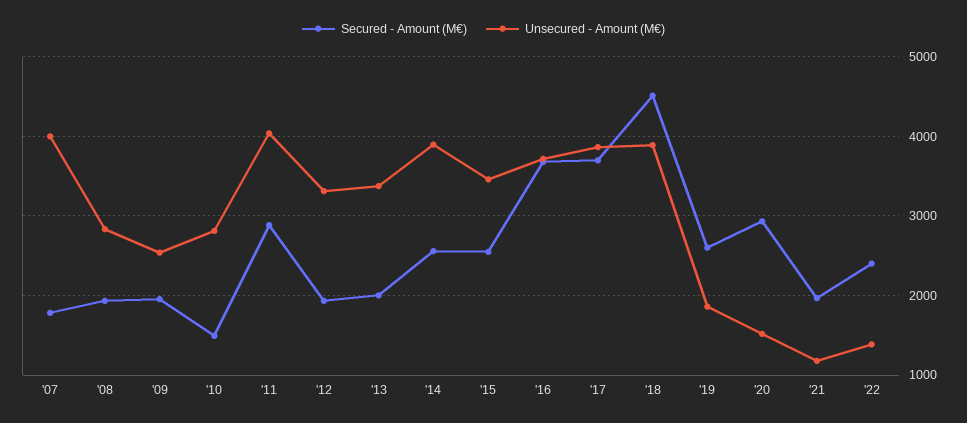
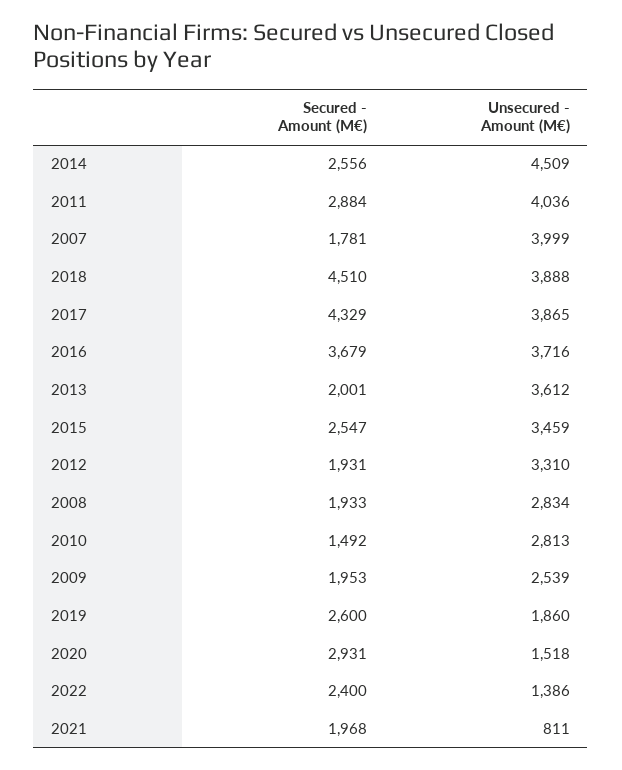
  {
    "Secured - Amount (M€)": {
      "'07": 1781,
      "'08": 1933,
      "'09": 1953,
      "'10": 1492,
      "'11": 2884,
      "'12": 1931,
      "'13": 2001,
      "'14": 2556,
      "'15": 2547,
      "'16": 3679,
-     "'17": 3700,
+     "'17": 4329,
      "'18": 4510,
      "'19": 2600,
      "'20": 2931,
      "'21": 1968,
      "'22": 2400
    },
    "Unsecured - Amount (M€)": {
      "'07": 3999,
      "'08": 2834,
      "'09": 2539,
      "'10": 2813,
      "'11": 4036,
      "'12": 3310,
-     "'13": 3400,
+     "'13": 3612,
-     "'14": 3900,
+     "'14": 4509,
      "'15": 3459,
      "'16": 3716,
      "'17": 3865,
      "'18": 3888,
      "'19": 1860,
      "'20": 1518,
-     "'21": 1200,
+     "'21": 811,
      "'22": 1386
    }
  }

